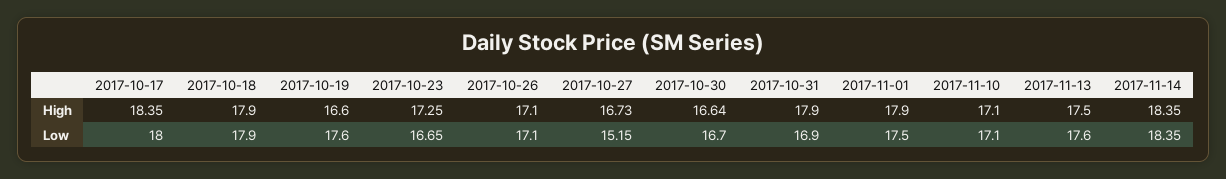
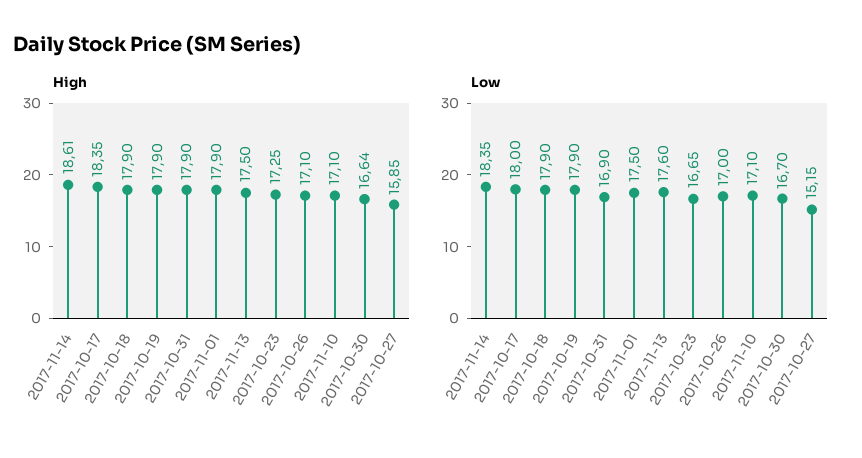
  {
    "High": {
      "2017-10-17": 18.35,
      "2017-10-18": 17.9,
-     "2017-10-19": 16.6,
+     "2017-10-19": 17.9,
      "2017-10-23": 17.25,
      "2017-10-26": 17.1,
-     "2017-10-27": 16.73,
+     "2017-10-27": 15.85,
      "2017-10-30": 16.64,
      "2017-10-31": 17.9,
      "2017-11-01": 17.9,
      "2017-11-10": 17.1,
      "2017-11-13": 17.5,
-     "2017-11-14": 18.35
+     "2017-11-14": 18.61
    },
    "Low": {
      "2017-10-17": 18,
      "2017-10-18": 17.9,
-     "2017-10-19": 17.6,
+     "2017-10-19": 17.9,
      "2017-10-23": 16.65,
-     "2017-10-26": 17.1,
+     "2017-10-26": 17,
      "2017-10-27": 15.15,
      "2017-10-30": 16.7,
      "2017-10-31": 16.9,
      "2017-11-01": 17.5,
      "2017-11-10": 17.1,
      "2017-11-13": 17.6,
      "2017-11-14": 18.35
    }
  }

